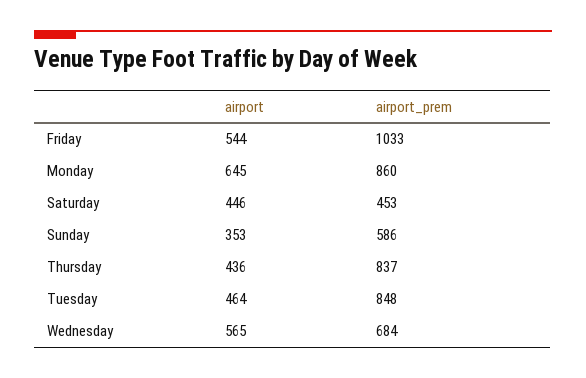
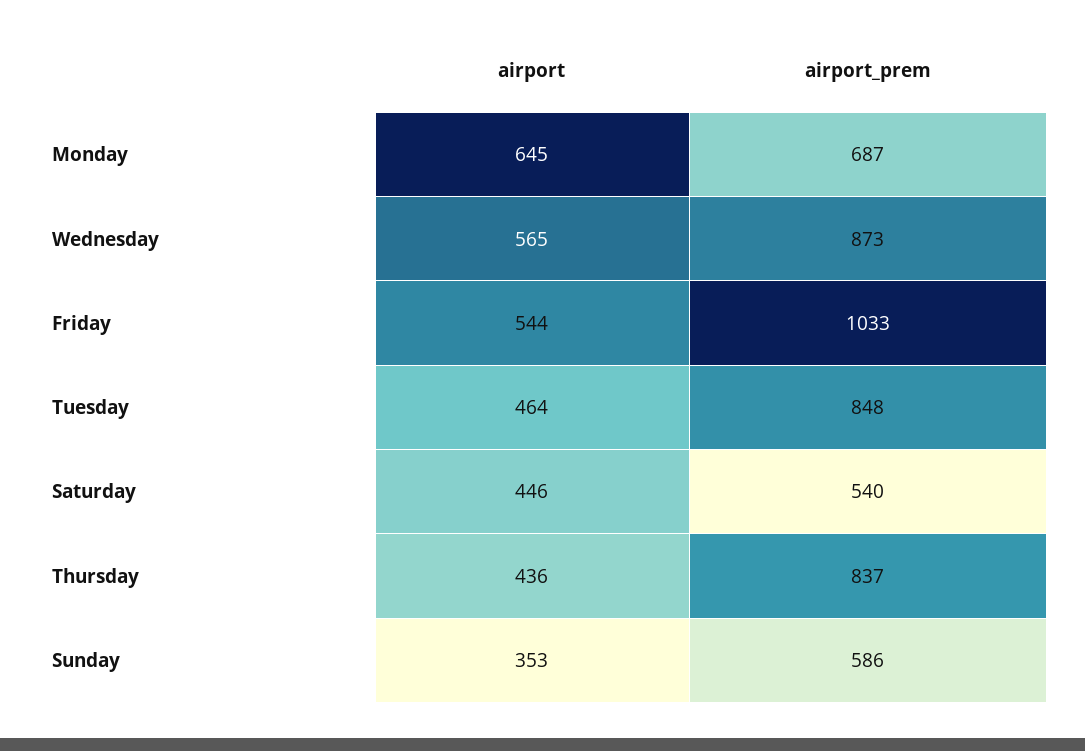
  {
    "airport": {
      "Friday": 544,
      "Monday": 645,
      "Saturday": 446,
      "Sunday": 353,
      "Thursday": 436,
      "Tuesday": 464,
      "Wednesday": 565
    },
    "airport_prem": {
      "Friday": 1033,
-     "Monday": 860,
+     "Monday": 687,
-     "Saturday": 453,
+     "Saturday": 540,
      "Sunday": 586,
      "Thursday": 837,
      "Tuesday": 848,
-     "Wednesday": 684
+     "Wednesday": 873
    }
  }

